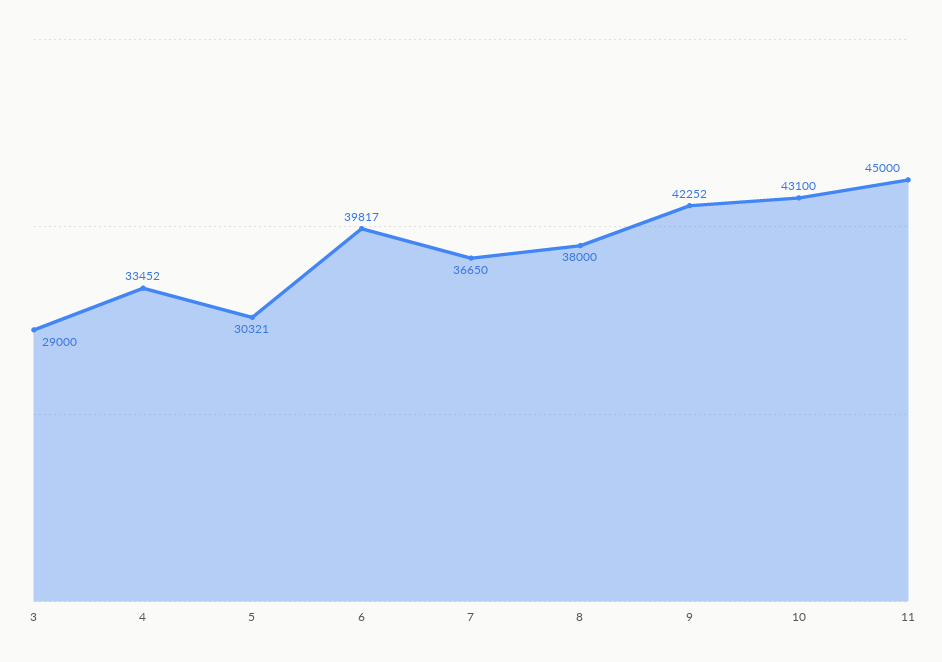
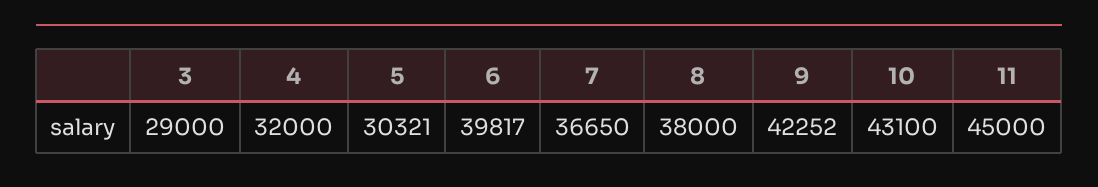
  {
    "3": 29000,
-   "4": 33452,
+   "4": 32000,
    "5": 30321,
    "6": 39817,
    "7": 36650,
    "8": 38000,
    "9": 42252,
    "10": 43100,
    "11": 45000
  }

